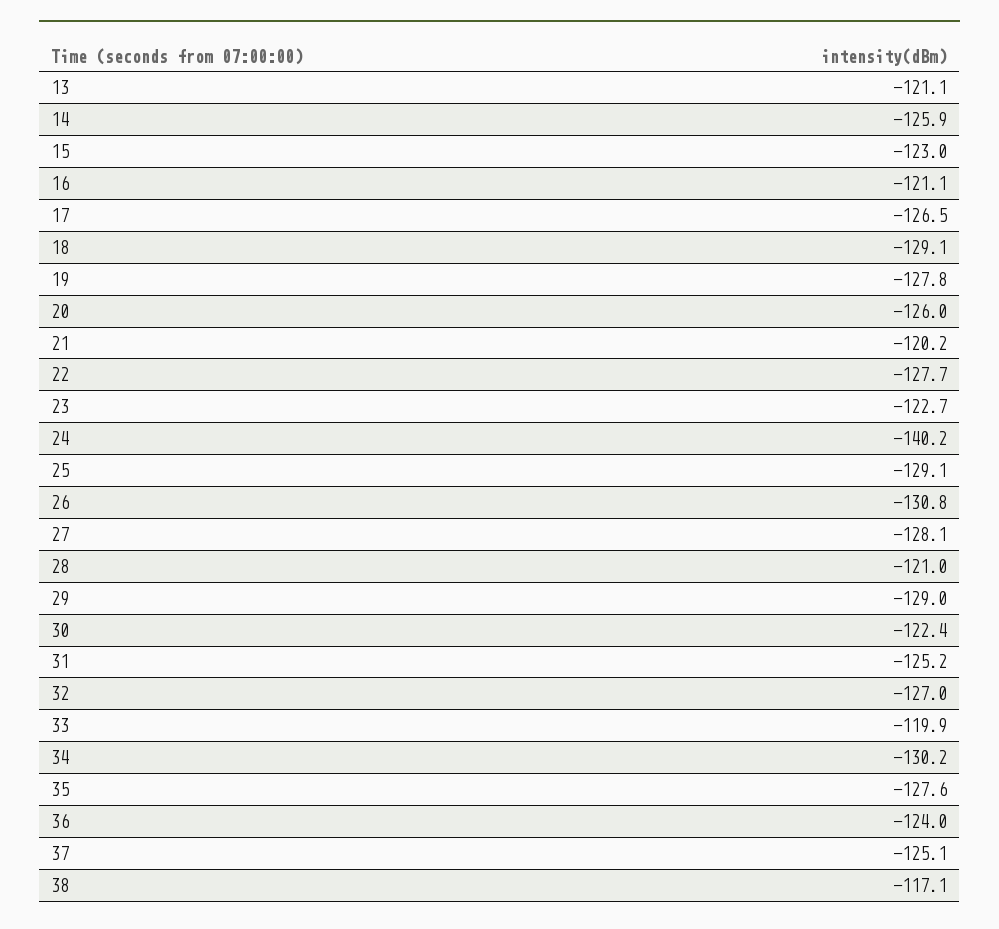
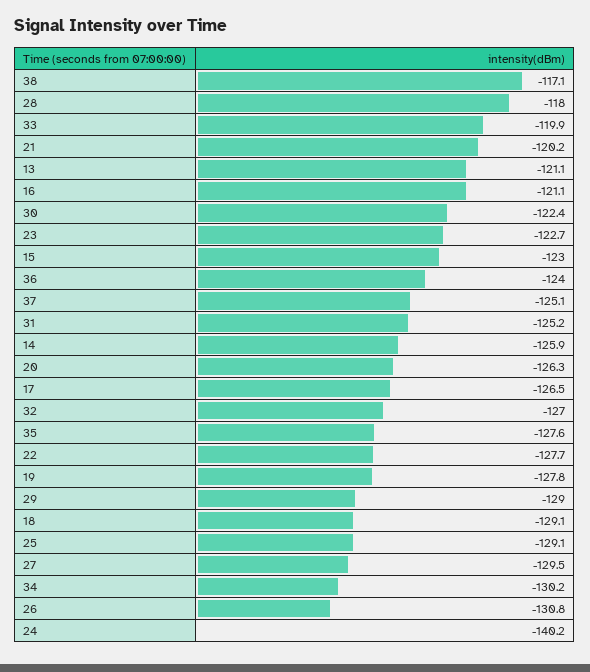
  {
    "13": -121.1,
    "14": -125.9,
    "15": -123,
    "16": -121.1,
    "17": -126.5,
    "18": -129.1,
    "19": -127.8,
-   "20": -126,
+   "20": -126.3,
    "21": -120.2,
    "22": -127.7,
    "23": -122.7,
    "24": -140.2,
    "25": -129.1,
    "26": -130.8,
-   "27": -128.1,
+   "27": -129.5,
-   "28": -121,
+   "28": -118,
    "29": -129,
    "30": -122.4,
    "31": -125.2,
    "32": -127,
    "33": -119.9,
    "34": -130.2,
    "35": -127.6,
    "36": -124,
    "37": -125.1,
    "38": -117.1
  }

